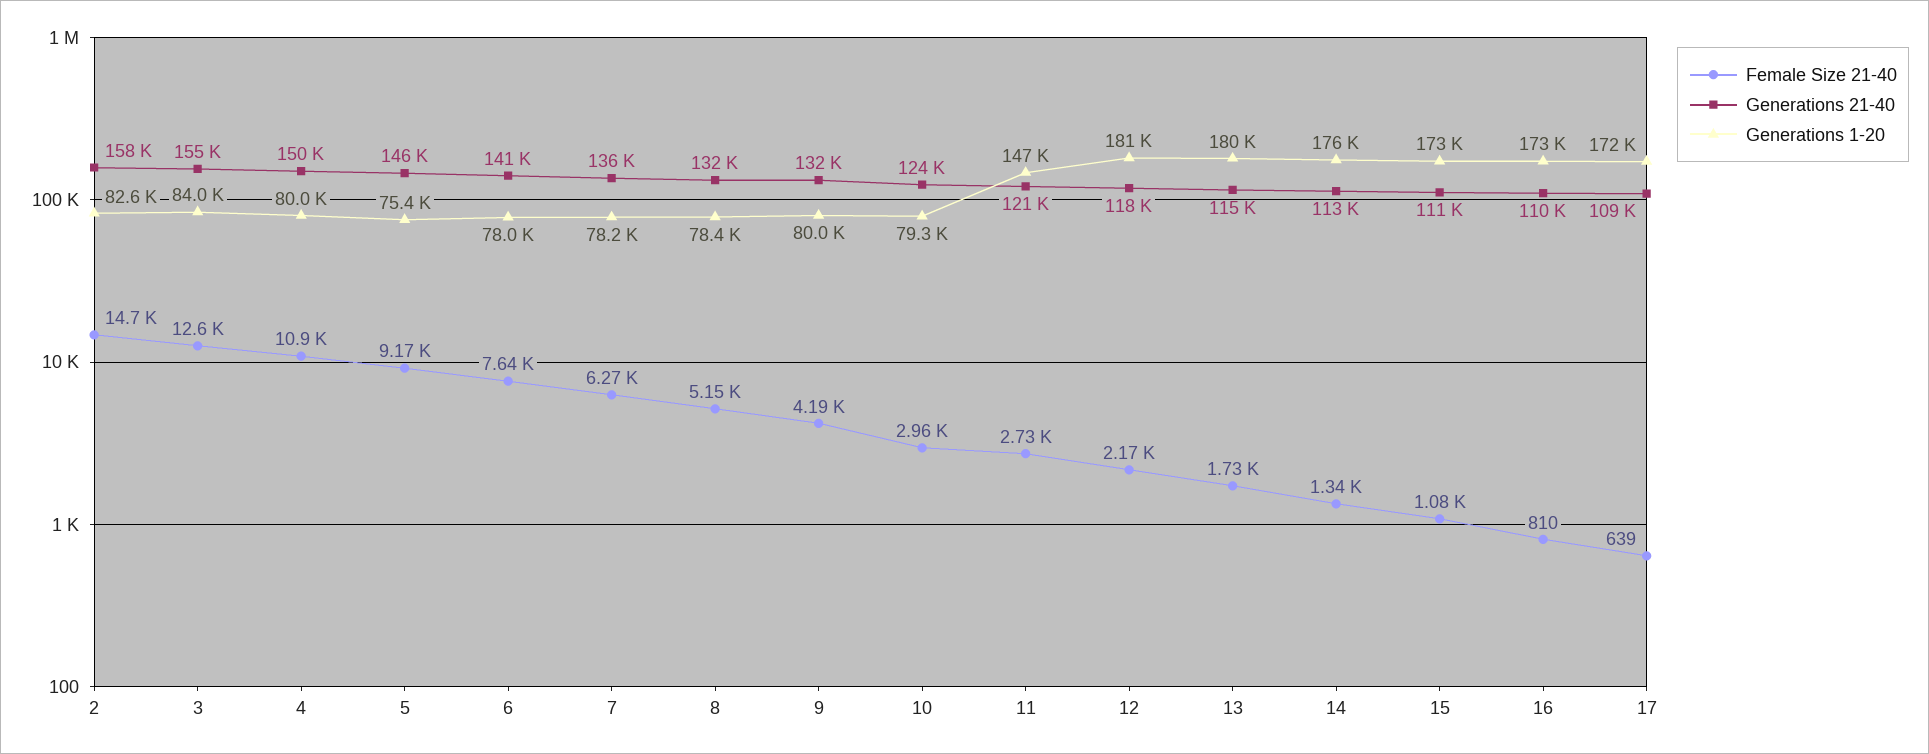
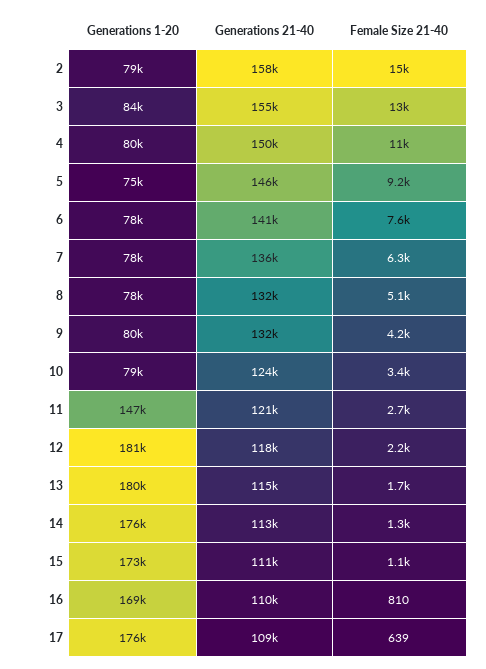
  {
    "Female Size 21-40": {
      "2": 14700,
      "3": 12600,
      "4": 10900,
      "5": 9170,
      "6": 7640,
      "7": 6270,
      "8": 5150,
      "9": 4190,
-     "10": 2960,
+     "10": 3400,
      "11": 2730,
      "12": 2170,
      "13": 1730,
      "14": 1340,
      "15": 1080,
      "16": 810,
      "17": 639
    },
    "Generations 21-40": {
      "2": 158000,
      "3": 155000,
      "4": 150000,
      "5": 146000,
      "6": 141000,
      "7": 136000,
      "8": 132000,
      "9": 132000,
      "10": 124000,
      "11": 121000,
      "12": 118000,
      "13": 115000,
      "14": 113000,
      "15": 111000,
      "16": 110000,
      "17": 109000
    },
    "Generations 1-20": {
-     "2": 82600,
+     "2": 79000,
      "3": 84000,
      "4": 80000,
      "5": 75400,
      "6": 78000,
      "7": 78200,
      "8": 78400,
      "9": 80000,
      "10": 79300,
      "11": 147000,
      "12": 181000,
      "13": 180000,
      "14": 176000,
      "15": 173000,
-     "16": 173000,
+     "16": 169000,
-     "17": 172000
+     "17": 176000
    }
  }

